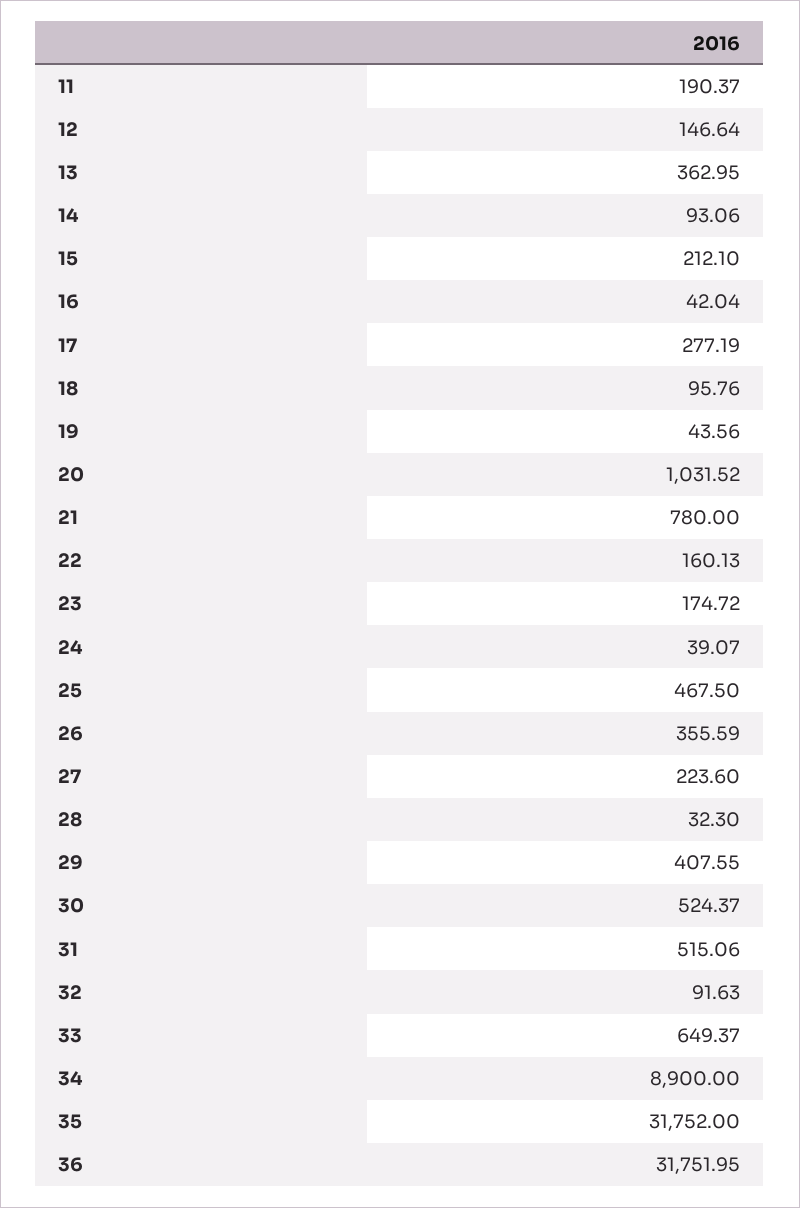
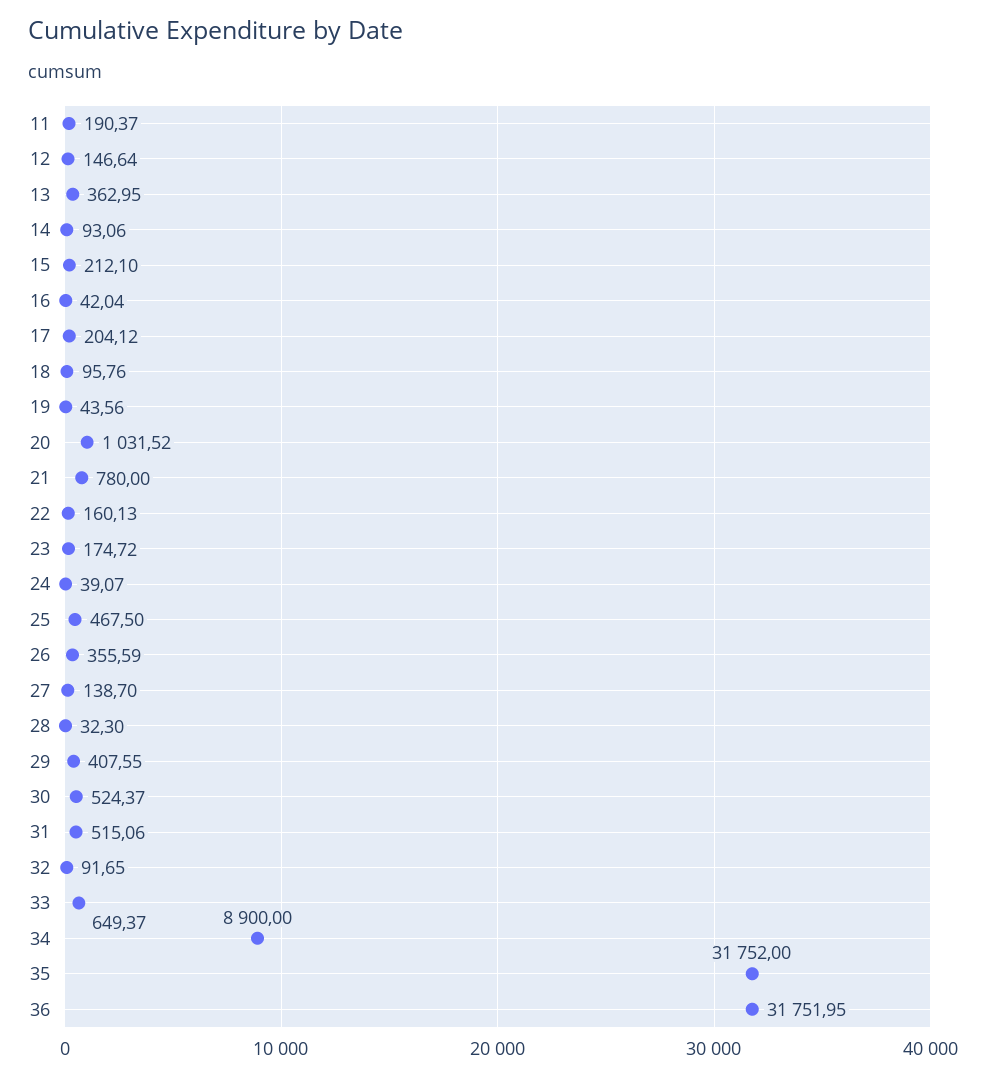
  {
    "11": 190.37,
    "12": 146.64,
    "13": 362.95,
    "14": 93.06,
    "15": 212.1,
    "16": 42.04,
-   "17": 277.19,
+   "17": 204.12,
    "18": 95.76,
    "19": 43.56,
    "20": 1031.52,
    "21": 780,
    "22": 160.13,
    "23": 174.72,
    "24": 39.07,
    "25": 467.5,
    "26": 355.59,
-   "27": 223.6,
+   "27": 138.7,
    "28": 32.3,
    "29": 407.55,
    "30": 524.37,
    "31": 515.06,
-   "32": 91.63,
+   "32": 91.65,
    "33": 649.37,
    "34": 8900,
    "35": 31752,
    "36": 31751.95
  }

